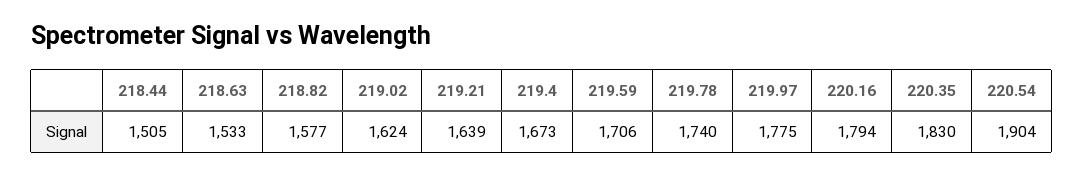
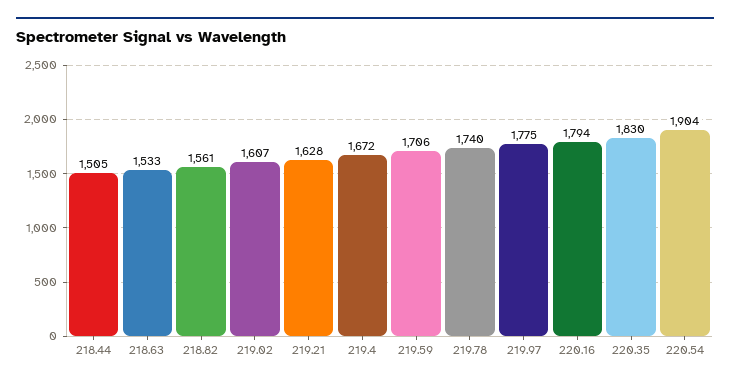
  {
    "218.44": 1505,
    "218.63": 1533,
-   "218.82": 1577,
+   "218.82": 1561,
-   "219.02": 1624,
+   "219.02": 1607,
-   "219.21": 1639,
+   "219.21": 1628,
-   "219.4": 1673,
+   "219.4": 1672,
    "219.59": 1706,
    "219.78": 1740,
    "219.97": 1775,
    "220.16": 1794,
    "220.35": 1830,
    "220.54": 1904
  }

